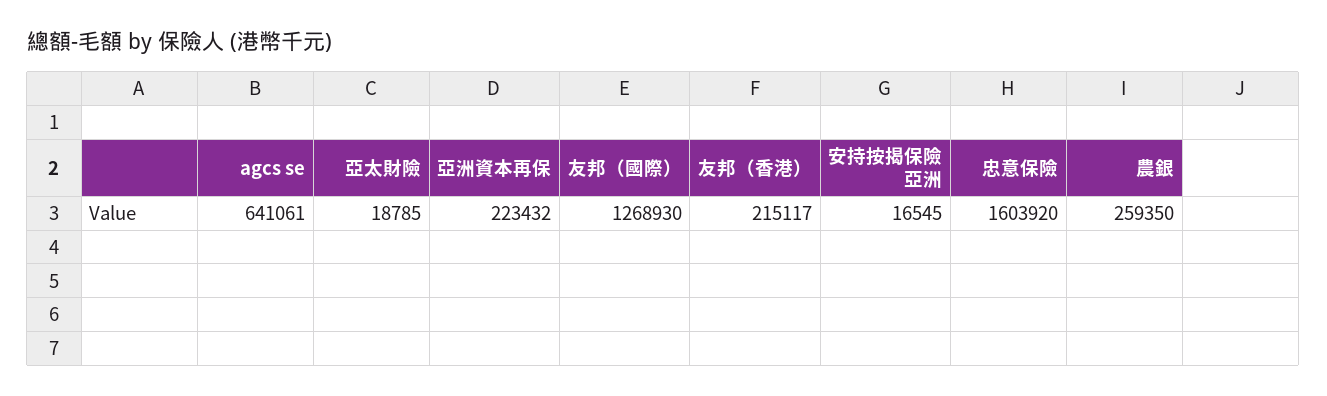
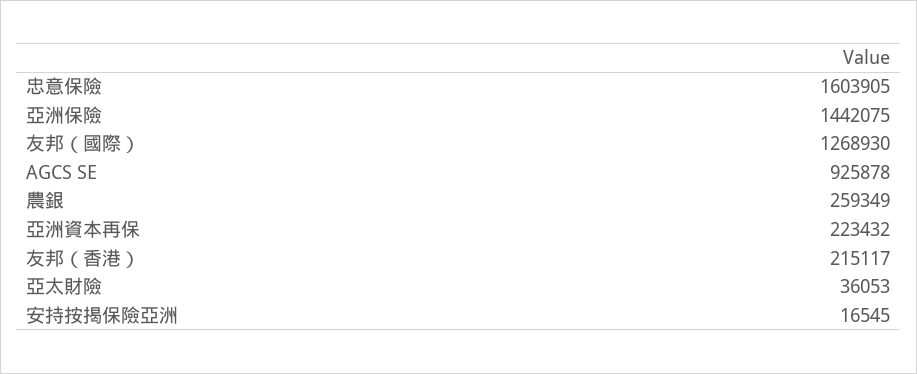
  {
-   "agcs se": 641061,
+   "agcs se": 925878,
-   "亞太財險": 18785,
+   "亞太財險": 36053,
    "亞洲資本再保": 223432,
    "友邦（國際）": 1268930,
    "友邦（香港）": 215117,
    "安持按揭保險亞洲": 16545,
-   "忠意保險": 1603920,
+   "忠意保險": 1603905,
-   "農銀": 259350
+   "農銀": 259349,
+   "亞洲保險": 1442075
  }

